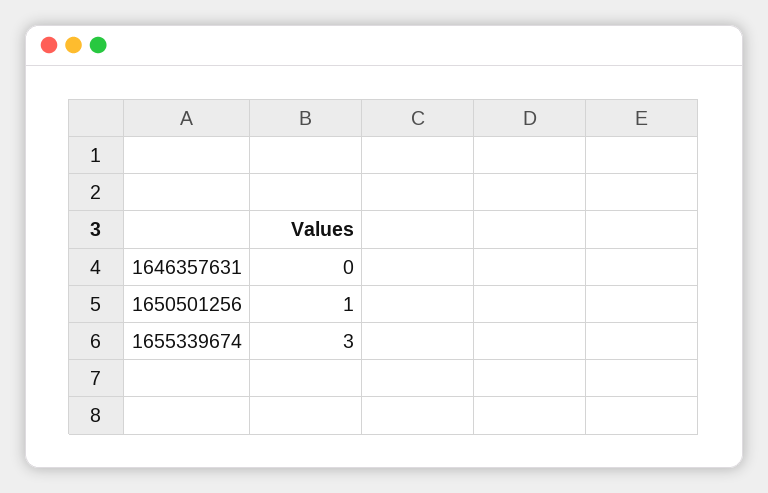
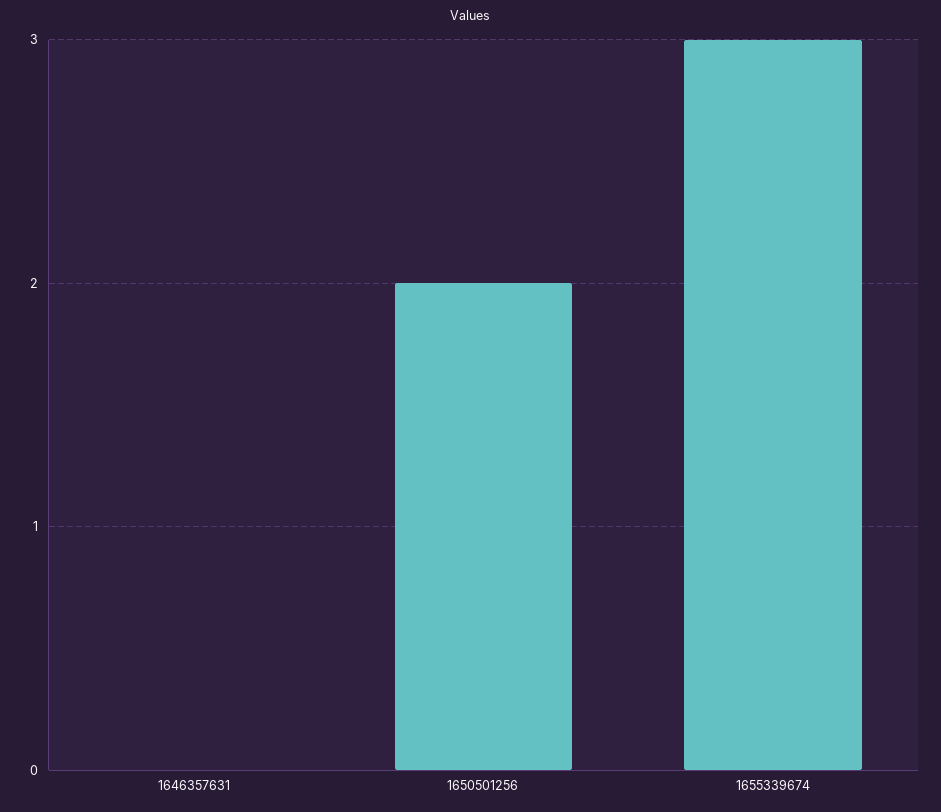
  {
    "1646357631": 0,
-   "1650501256": 1,
+   "1650501256": 2,
    "1655339674": 3
  }

